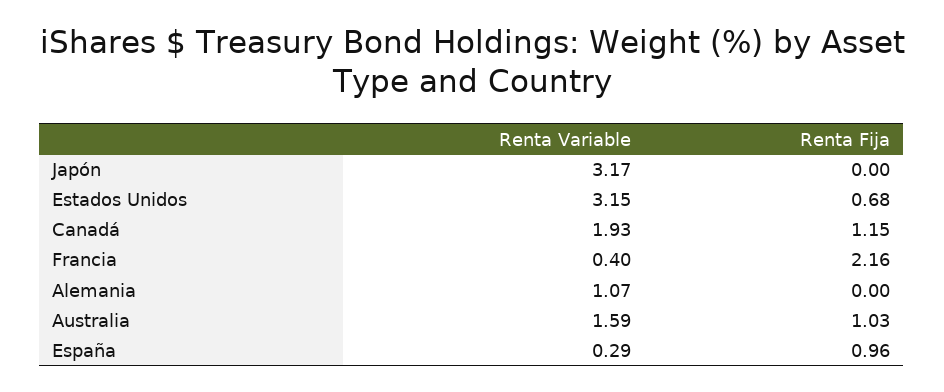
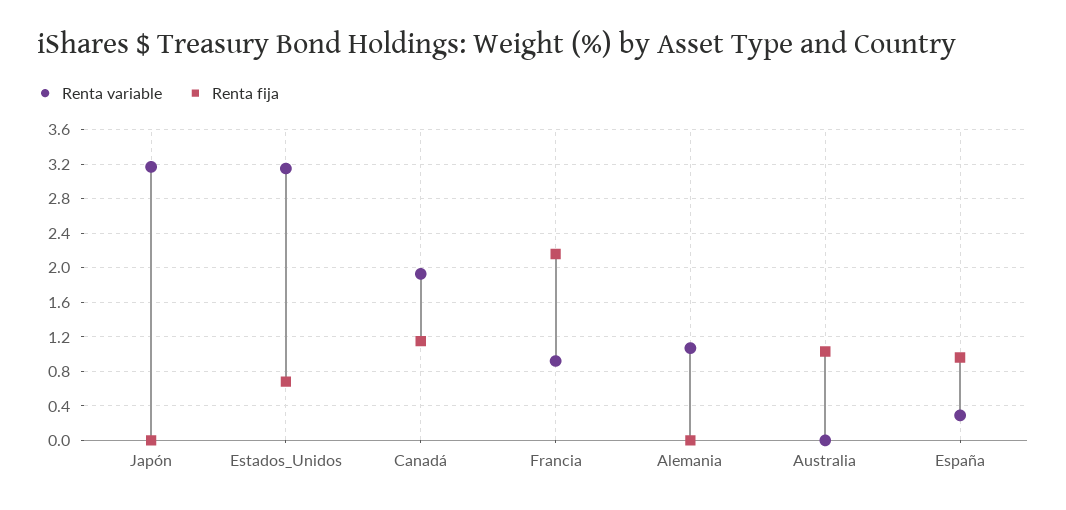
  {
    "Renta Variable": {
      "Japón": 3.17,
      "Estados Unidos": 3.15,
      "Canadá": 1.93,
-     "Francia": 0.4,
+     "Francia": 0.9,
      "Alemania": 1.07,
-     "Australia": 1.59,
+     "Australia": 0,
      "España": 0.29
    },
    "Renta Fija": {
      "Japón": 0,
      "Estados Unidos": 0.68,
      "Canadá": 1.15,
      "Francia": 2.16,
      "Alemania": 0,
      "Australia": 1.03,
      "España": 0.96
    }
  }

